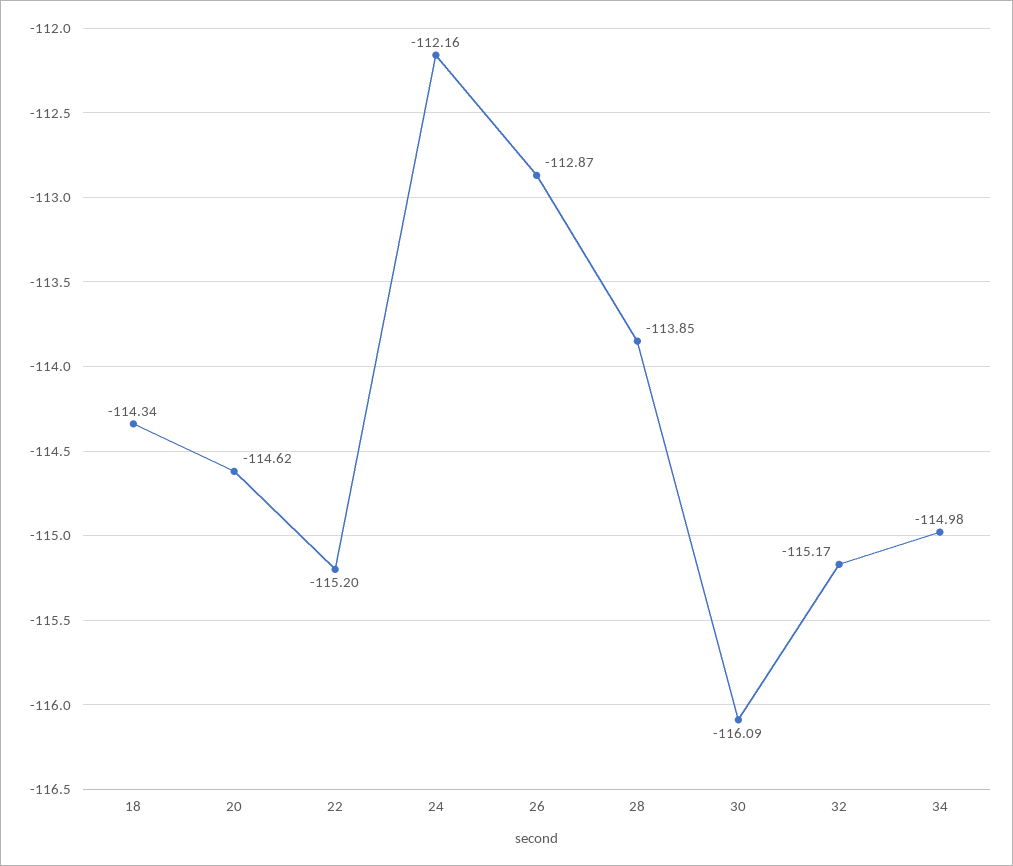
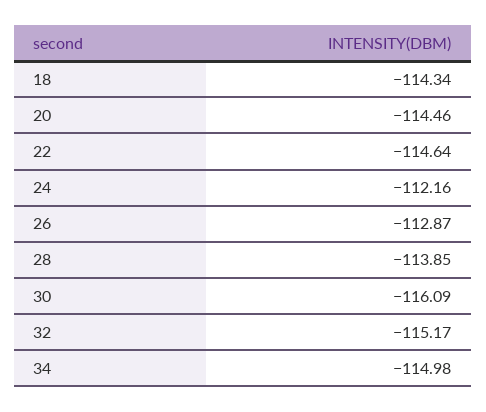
  {
    "18": -114.34,
-   "20": -114.62,
+   "20": -114.46,
-   "22": -115.2,
+   "22": -114.64,
    "24": -112.16,
    "26": -112.87,
    "28": -113.85,
    "30": -116.09,
    "32": -115.17,
    "34": -114.98
  }

